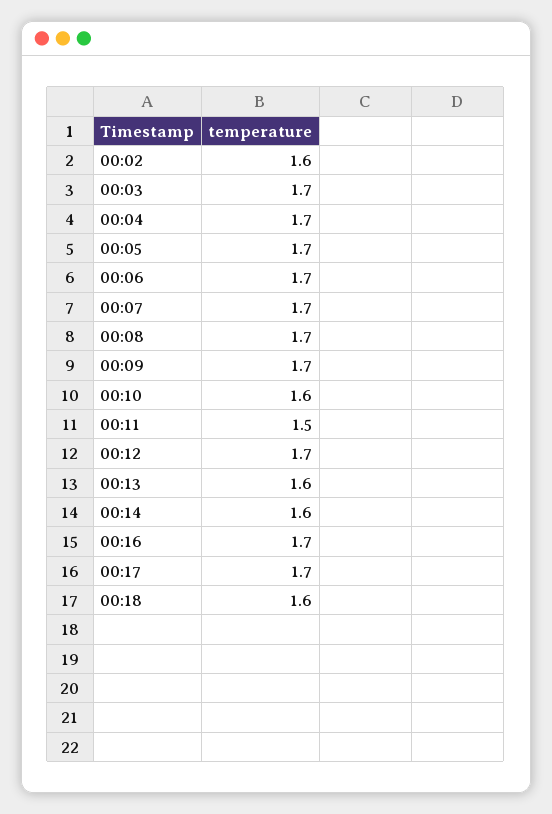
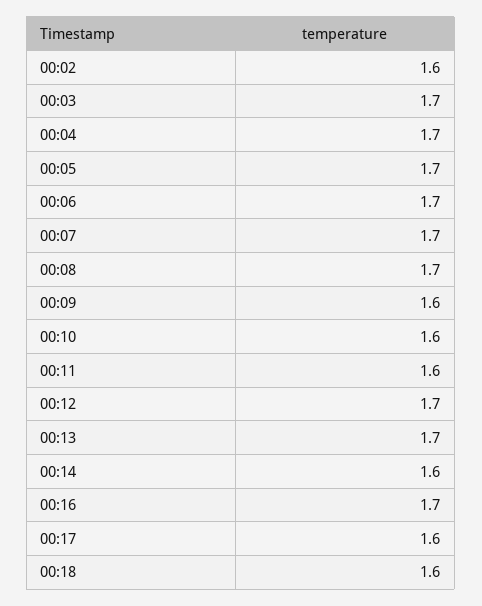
  {
    "00:02": 1.6,
    "00:03": 1.7,
    "00:04": 1.7,
    "00:05": 1.7,
    "00:06": 1.7,
    "00:07": 1.7,
    "00:08": 1.7,
-   "00:09": 1.7,
+   "00:09": 1.6,
    "00:10": 1.6,
-   "00:11": 1.5,
+   "00:11": 1.6,
    "00:12": 1.7,
-   "00:13": 1.6,
+   "00:13": 1.7,
    "00:14": 1.6,
    "00:16": 1.7,
-   "00:17": 1.7,
+   "00:17": 1.6,
    "00:18": 1.6
  }

